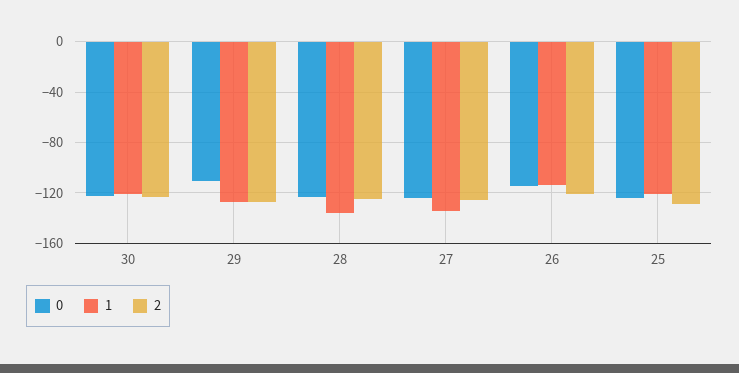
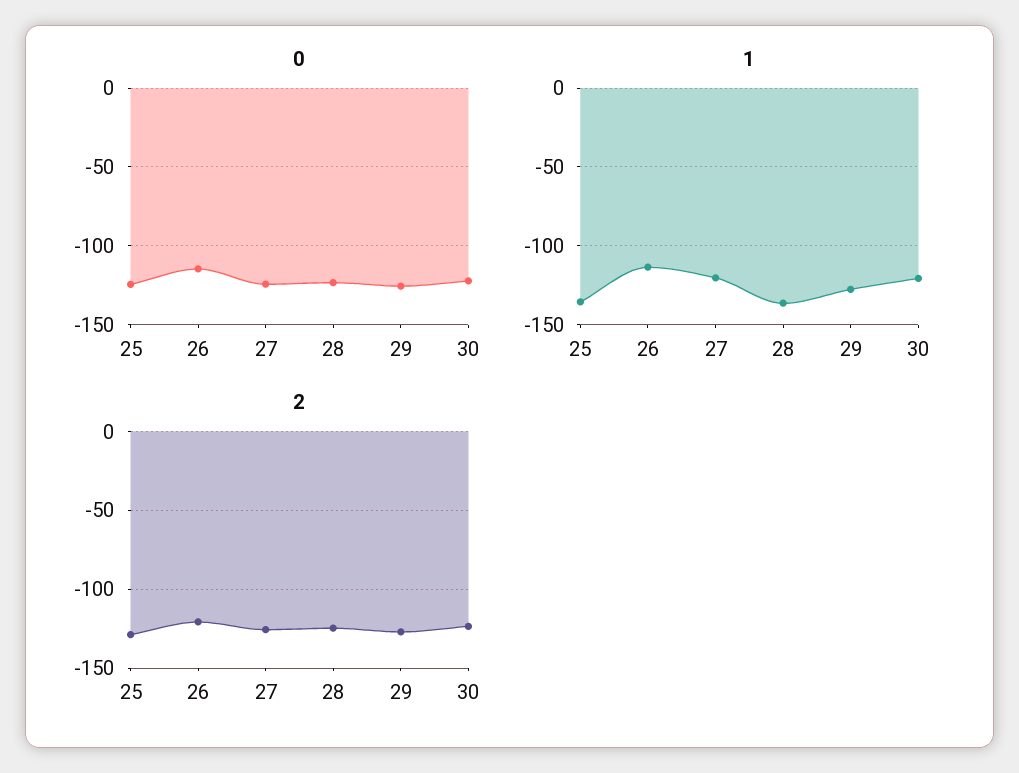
  {
    "0": {
      "30": -120,
-     "29": -110,
+     "29": -125,
      "28": -125,
      "27": -125,
      "26": -115,
      "25": -125
    },
    "1": {
      "30": -120,
      "29": -130,
      "28": -135,
-     "27": -135,
+     "27": -120,
      "26": -115,
-     "25": -120
+     "25": -135
    },
    "2": {
      "30": -125,
      "29": -125,
      "28": -125,
      "27": -125,
      "26": -120,
      "25": -130
    }
  }

